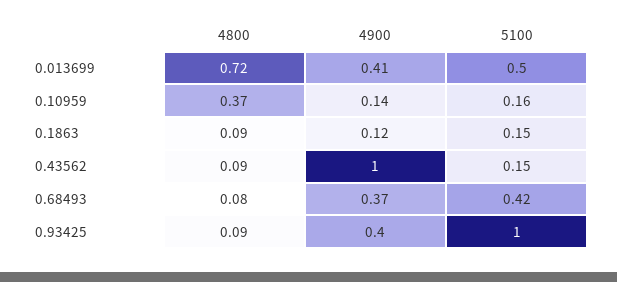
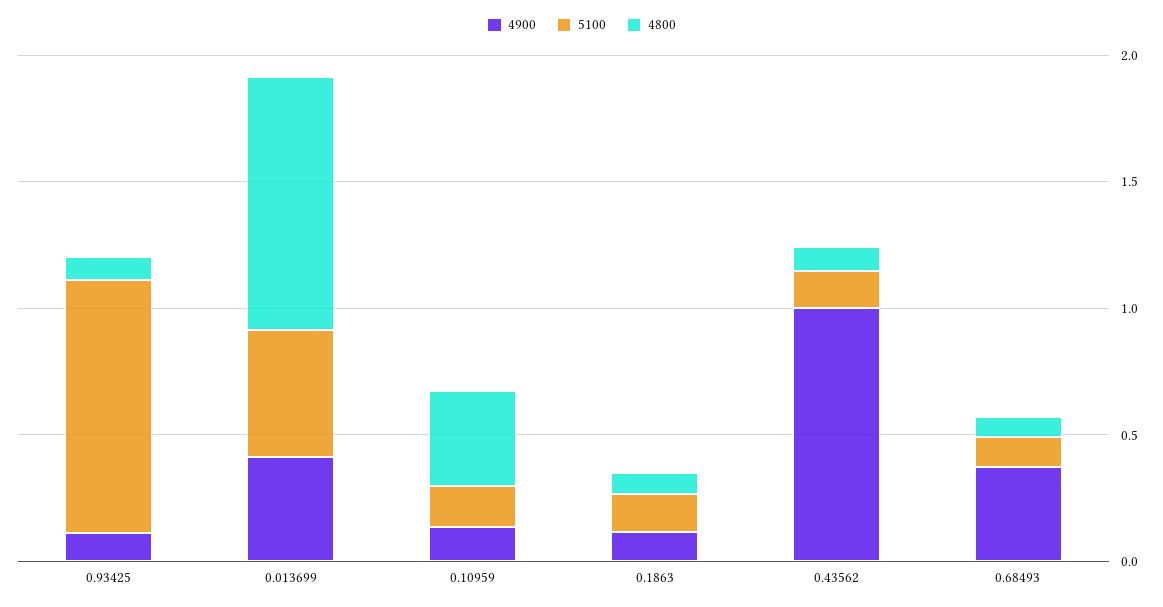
  {
    "4800": {
-     "0.013699": 0.72,
+     "0.013699": 1,
      "0.10959": 0.37,
      "0.1863": 0.09,
      "0.43562": 0.09,
      "0.68493": 0.08,
      "0.93425": 0.09
    },
    "4900": {
      "0.013699": 0.41,
      "0.10959": 0.14,
      "0.1863": 0.12,
      "0.43562": 1,
      "0.68493": 0.37,
-     "0.93425": 0.4
+     "0.93425": 0.1
    },
    "5100": {
      "0.013699": 0.5,
      "0.10959": 0.16,
      "0.1863": 0.15,
      "0.43562": 0.15,
-     "0.68493": 0.42,
+     "0.68493": 0.1,
      "0.93425": 1
    }
  }

